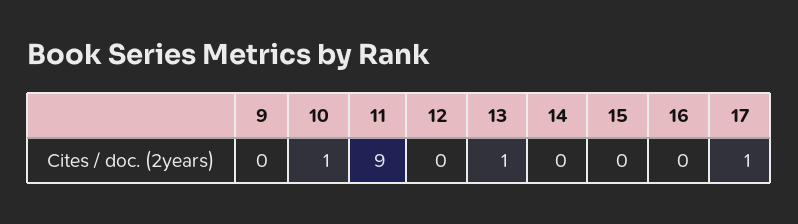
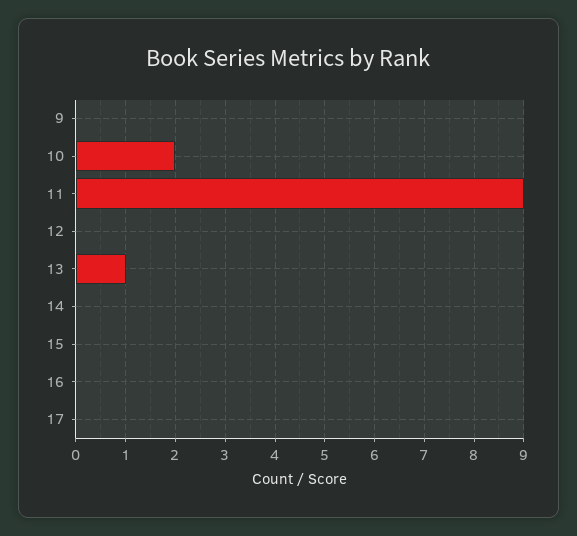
  {
    "9": 0,
-   "10": 1,
+   "10": 2,
    "11": 9,
    "12": 0,
    "13": 1,
    "14": 0,
    "15": 0,
    "16": 0,
-   "17": 1
+   "17": 0
  }

